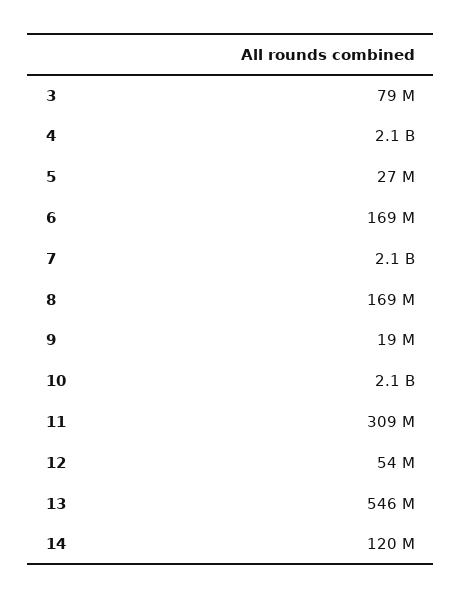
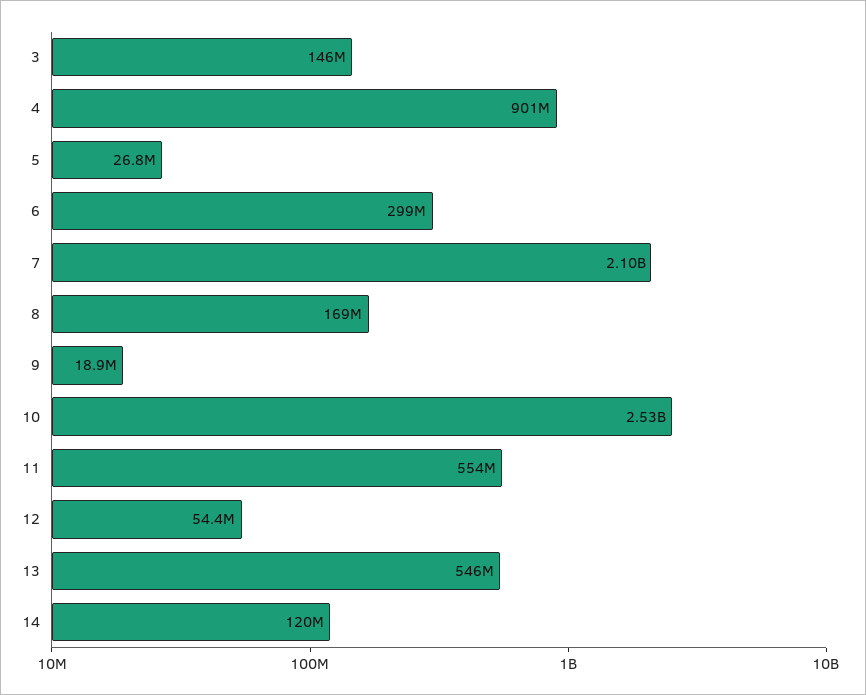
  {
-   "3": 79000000,
+   "3": 146000000,
-   "4": 2100000000,
+   "4": 901000000,
    "5": 26800000,
-   "6": 169000000,
+   "6": 299000000,
    "7": 2100000000,
    "8": 169000000,
    "9": 18900000,
-   "10": 2100000000,
+   "10": 2530000000,
-   "11": 309000000,
+   "11": 554000000,
    "12": 54400000,
    "13": 546000000,
    "14": 120000000
  }

